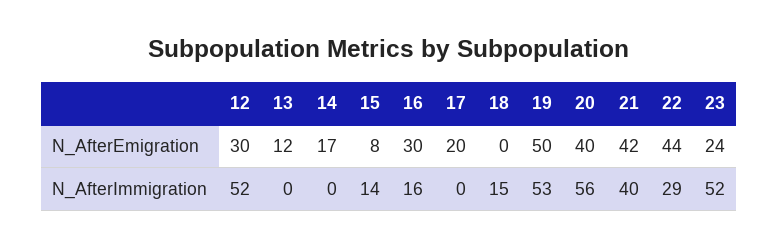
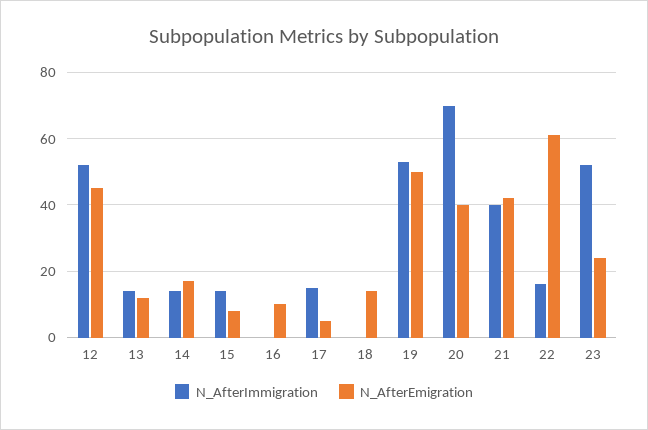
  {
    "N_AfterEmigration": {
-     "12": 30,
+     "12": 45,
      "13": 12,
      "14": 17,
      "15": 8,
-     "16": 30,
+     "16": 10,
-     "17": 20,
+     "17": 5,
-     "18": 0,
+     "18": 15,
      "19": 50,
      "20": 40,
      "21": 42,
-     "22": 44,
+     "22": 60,
      "23": 24
    },
    "N_AfterImmigration": {
      "12": 52,
-     "13": 0,
+     "13": 15,
-     "14": 0,
+     "14": 15,
      "15": 14,
-     "16": 16,
+     "16": 0,
-     "17": 0,
+     "17": 15,
-     "18": 15,
+     "18": 0,
      "19": 53,
-     "20": 56,
+     "20": 70,
      "21": 40,
-     "22": 29,
+     "22": 15,
      "23": 52
    }
  }

